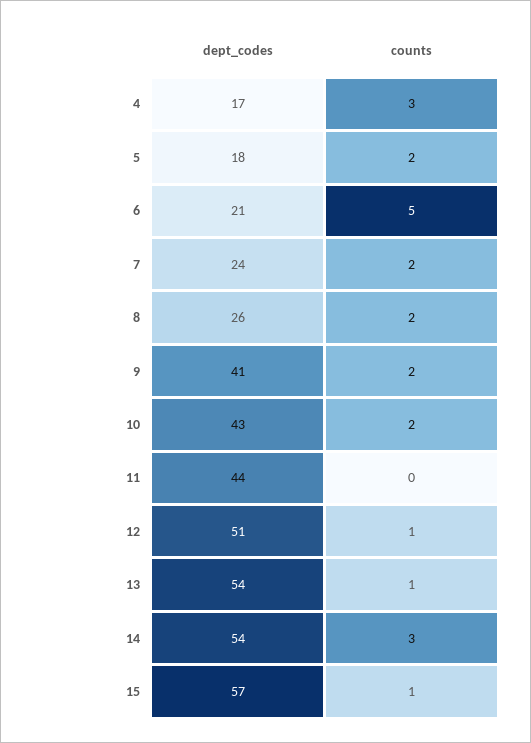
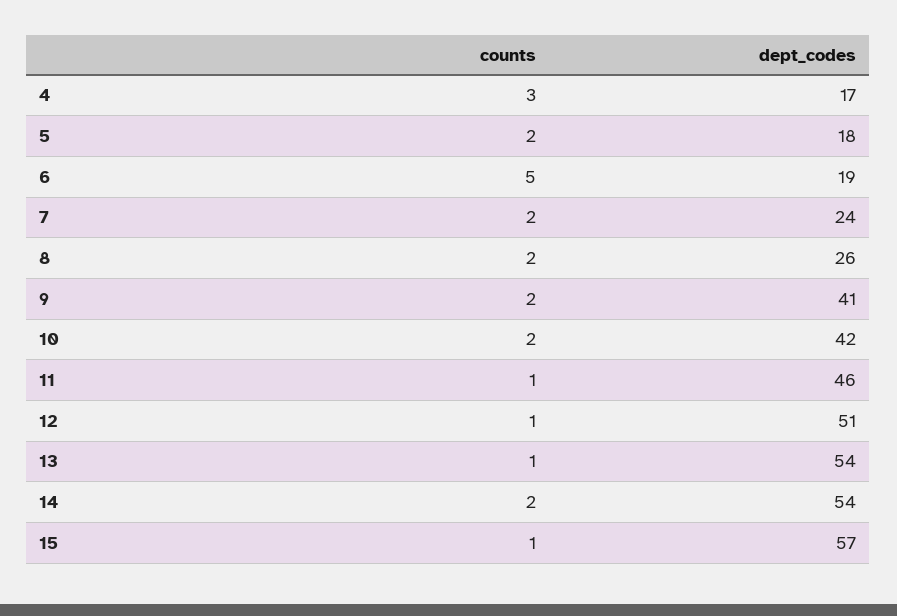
  {
    "dept_codes": {
      "4": 17,
      "5": 18,
-     "6": 21,
+     "6": 19,
      "7": 24,
      "8": 26,
      "9": 41,
-     "10": 43,
+     "10": 42,
-     "11": 44,
+     "11": 46,
      "12": 51,
      "13": 54,
      "14": 54,
      "15": 57
    },
    "counts": {
      "4": 3,
      "5": 2,
      "6": 5,
      "7": 2,
      "8": 2,
      "9": 2,
      "10": 2,
-     "11": 0,
+     "11": 1,
      "12": 1,
      "13": 1,
-     "14": 3,
+     "14": 2,
      "15": 1
    }
  }

